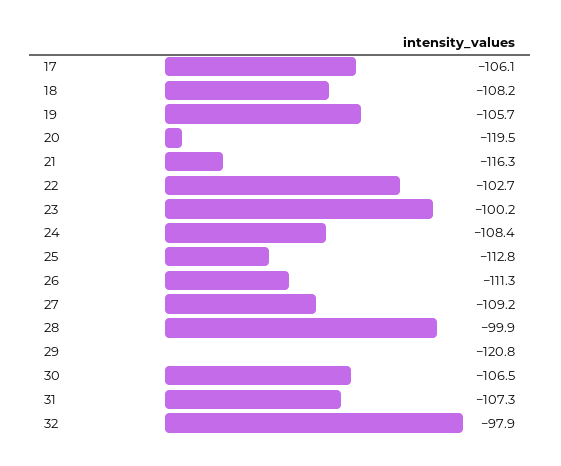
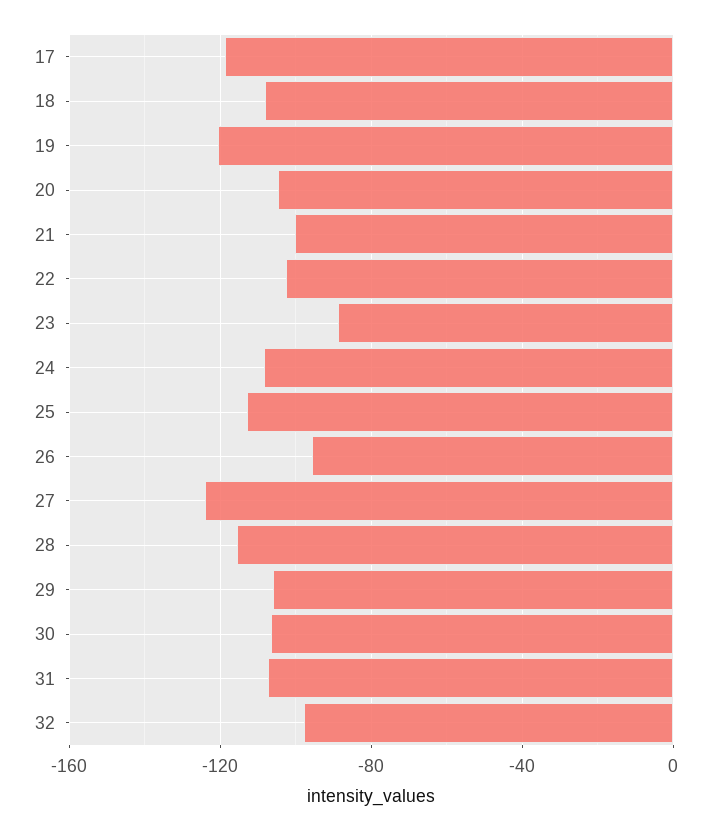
  {
-   "17": -106.1,
+   "17": -120,
    "18": -108.2,
-   "19": -105.7,
+   "19": -120,
-   "20": -119.5,
+   "20": -105,
-   "21": -116.3,
+   "21": -100,
    "22": -102.7,
-   "23": -100.2,
+   "23": -90,
    "24": -108.4,
    "25": -112.8,
-   "26": -111.3,
+   "26": -95,
-   "27": -109.2,
+   "27": -125,
-   "28": -99.9,
+   "28": -115,
-   "29": -120.8,
+   "29": -105,
    "30": -106.5,
    "31": -107.3,
    "32": -97.9
  }

